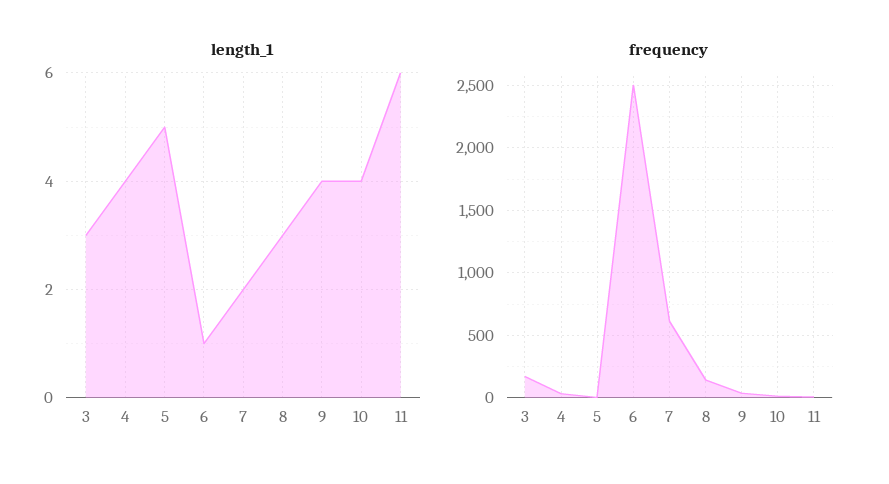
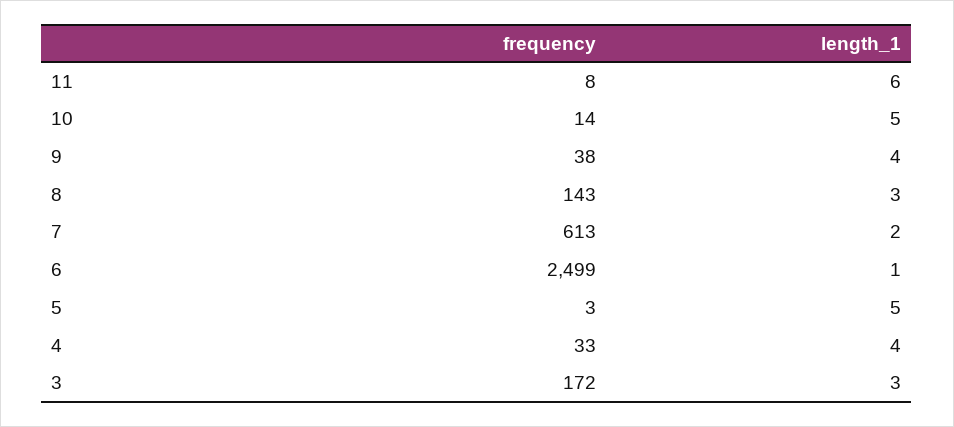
  {
    "length_1": {
      "3": 3,
      "4": 4,
      "5": 5,
      "6": 1,
      "7": 2,
      "8": 3,
      "9": 4,
-     "10": 4,
+     "10": 5,
      "11": 6
    },
    "frequency": {
      "3": 172,
      "4": 33,
      "5": 3,
      "6": 2499,
      "7": 613,
      "8": 143,
      "9": 38,
      "10": 14,
      "11": 8
    }
  }

